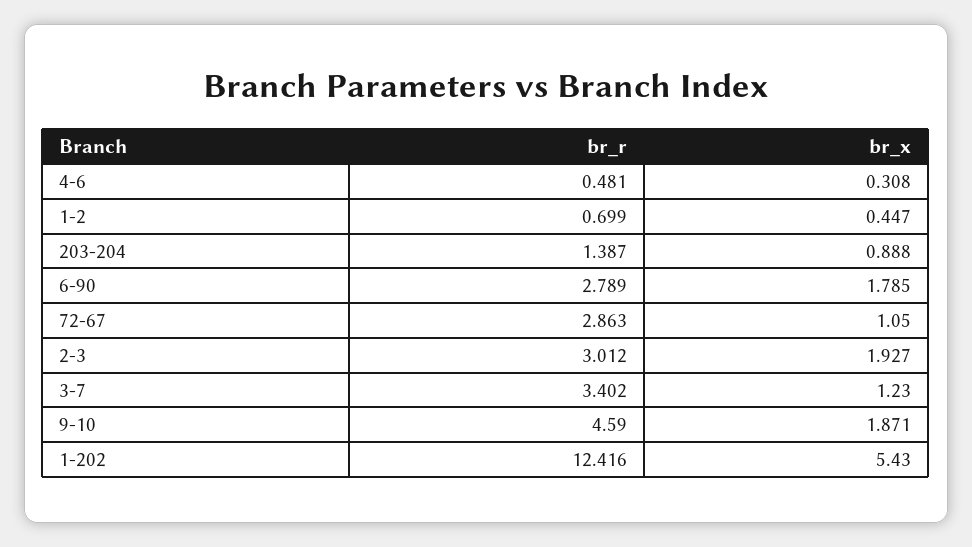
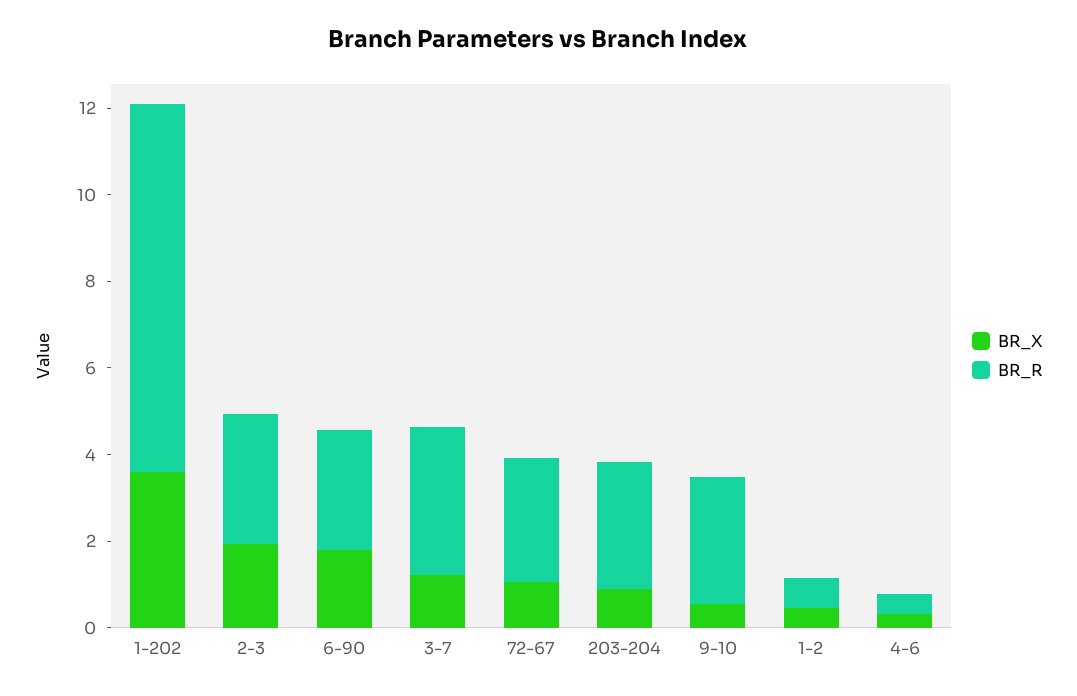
  {
    "br_r": {
      "4-6": 0.481,
      "1-2": 0.699,
-     "203-204": 1.387,
+     "203-204": 3,
      "6-90": 2.789,
      "72-67": 2.863,
      "2-3": 3.012,
      "3-7": 3.402,
-     "9-10": 4.59,
+     "9-10": 3,
-     "1-202": 12.416
+     "1-202": 8.5
    },
    "br_x": {
      "4-6": 0.308,
      "1-2": 0.447,
      "203-204": 0.888,
      "6-90": 1.785,
      "72-67": 1.05,
      "2-3": 1.927,
      "3-7": 1.23,
-     "9-10": 1.871,
+     "9-10": 0.5,
-     "1-202": 5.43
+     "1-202": 3.5
    }
  }

